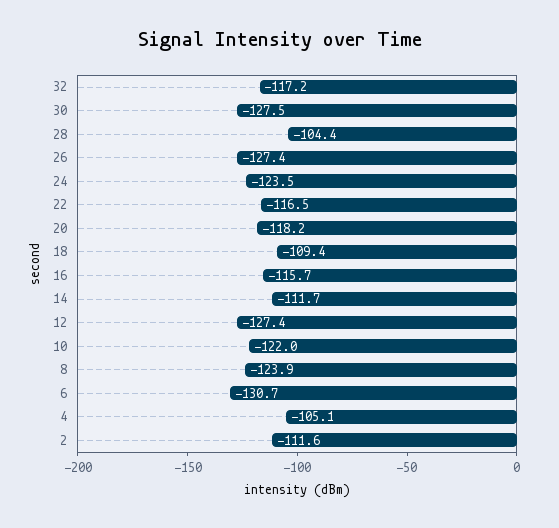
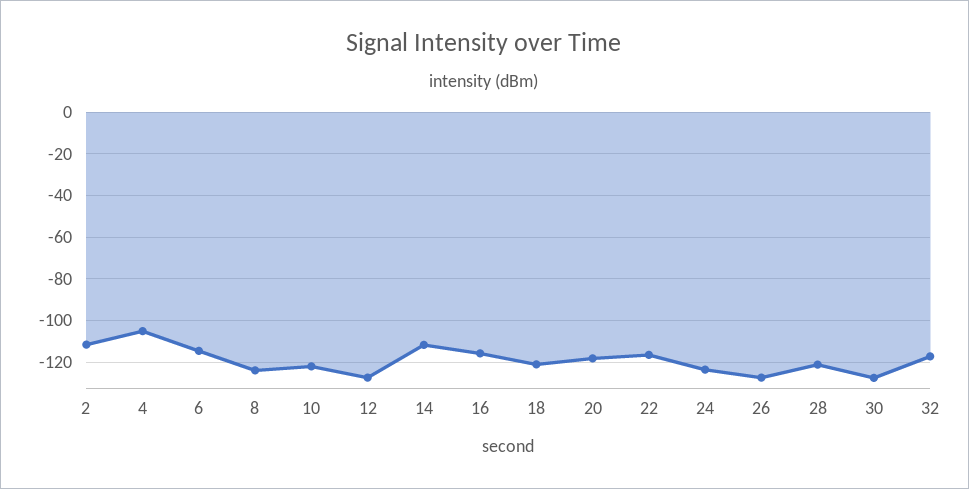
  {
    "32": -117.2,
    "30": -127.5,
-   "28": -104.4,
+   "28": -120,
    "26": -127.4,
    "24": -123.5,
    "22": -116.5,
    "20": -118.2,
-   "18": -109.4,
+   "18": -120,
    "16": -115.7,
    "14": -111.7,
    "12": -127.4,
    "10": -122,
    "8": -123.9,
-   "6": -130.7,
+   "6": -115,
    "4": -105.1,
    "2": -111.6
  }

